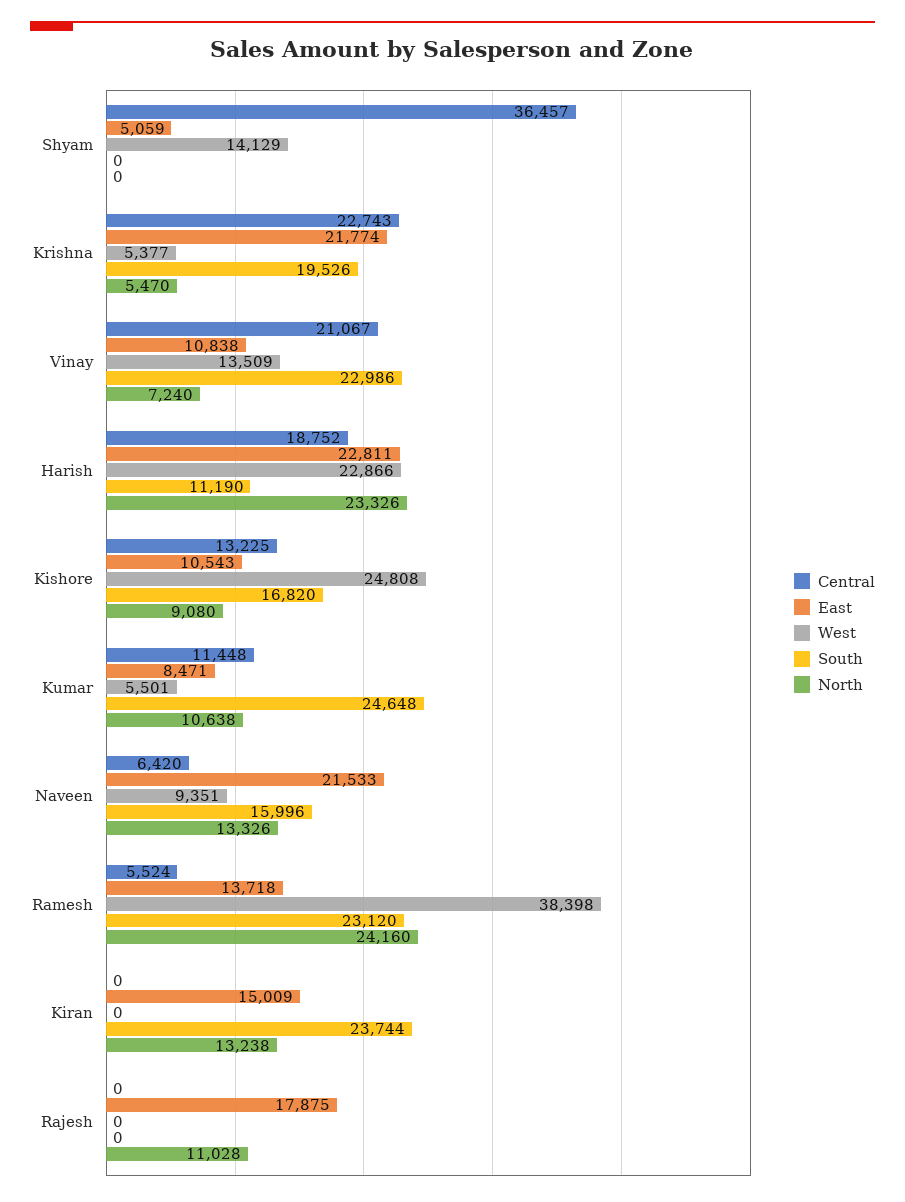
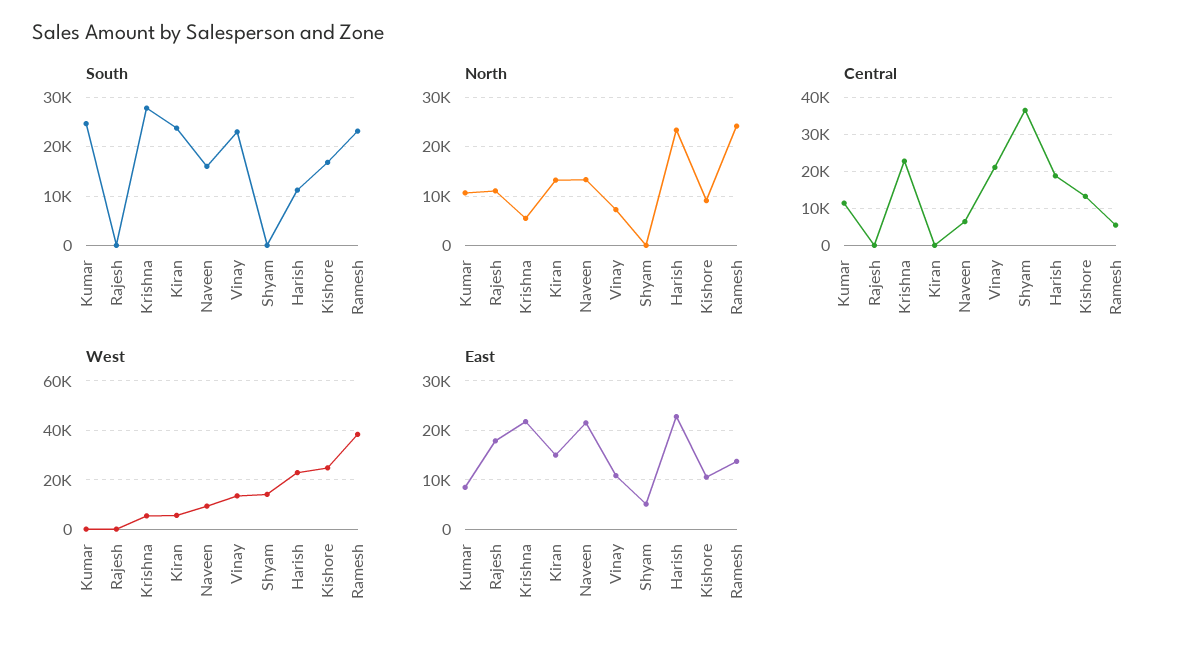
  {
    "Central": {
      "Shyam": 36457,
      "Krishna": 22743,
      "Vinay": 21067,
      "Harish": 18752,
      "Kishore": 13225,
      "Kumar": 11448,
      "Naveen": 6420,
      "Ramesh": 5524,
      "Kiran": 0,
      "Rajesh": 0
    },
    "East": {
      "Shyam": 5059,
      "Krishna": 21774,
      "Vinay": 10838,
      "Harish": 22811,
      "Kishore": 10543,
      "Kumar": 8471,
      "Naveen": 21533,
      "Ramesh": 13718,
      "Kiran": 15009,
      "Rajesh": 17875
    },
    "West": {
      "Shyam": 14129,
      "Krishna": 5377,
      "Vinay": 13509,
      "Harish": 22866,
      "Kishore": 24808,
-     "Kumar": 5501,
+     "Kumar": 0,
      "Naveen": 9351,
      "Ramesh": 38398,
-     "Kiran": 0,
+     "Kiran": 5000,
      "Rajesh": 0
    },
    "South": {
      "Shyam": 0,
-     "Krishna": 19526,
+     "Krishna": 28000,
      "Vinay": 22986,
      "Harish": 11190,
      "Kishore": 16820,
      "Kumar": 24648,
      "Naveen": 15996,
      "Ramesh": 23120,
      "Kiran": 23744,
      "Rajesh": 0
    },
    "North": {
      "Shyam": 0,
      "Krishna": 5470,
      "Vinay": 7240,
      "Harish": 23326,
      "Kishore": 9080,
      "Kumar": 10638,
      "Naveen": 13326,
      "Ramesh": 24160,
      "Kiran": 13238,
      "Rajesh": 11028
    }
  }

